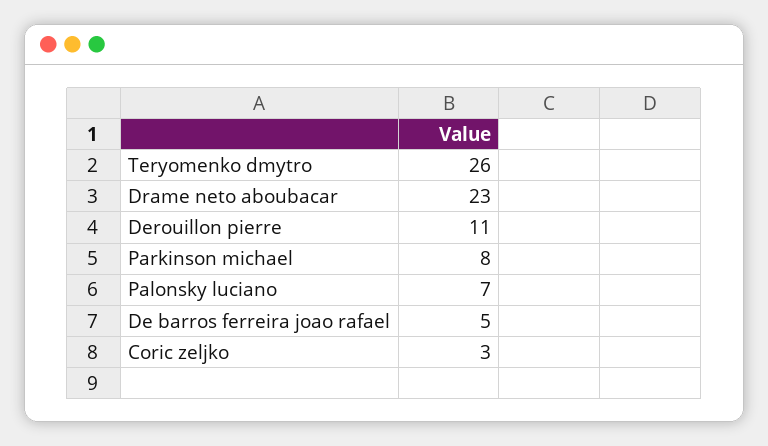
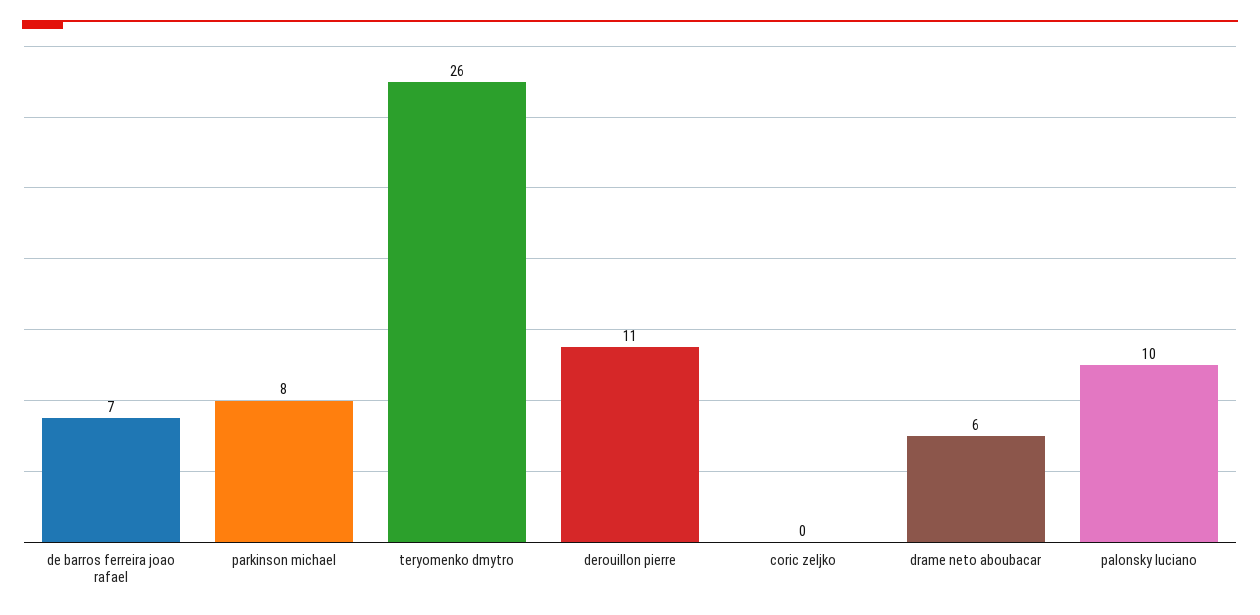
  {
    "Teryomenko dmytro": 26,
-   "Drame neto aboubacar": 23,
+   "Drame neto aboubacar": 6,
    "Derouillon pierre": 11,
    "Parkinson michael": 8,
-   "Palonsky luciano": 7,
+   "Palonsky luciano": 10,
-   "De barros ferreira joao rafael": 5,
+   "De barros ferreira joao rafael": 7,
-   "Coric zeljko": 3
+   "Coric zeljko": 0
  }

